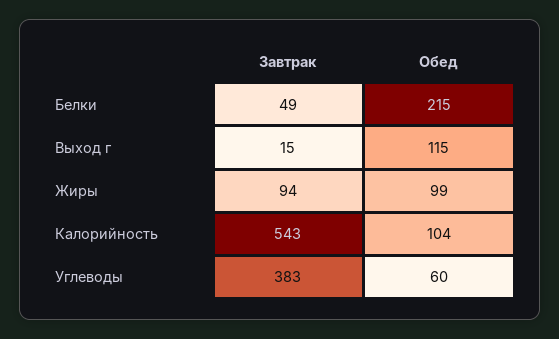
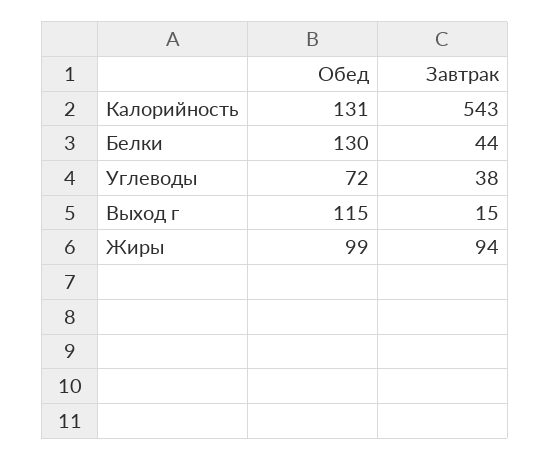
  {
    "Завтрак": {
-     "Белки": 49,
+     "Белки": 44,
      "Выход г": 15,
      "Жиры": 94,
      "Калорийность": 543,
-     "Углеводы": 383
+     "Углеводы": 38
    },
    "Обед": {
-     "Белки": 215,
+     "Белки": 130,
      "Выход г": 115,
      "Жиры": 99,
-     "Калорийность": 104,
+     "Калорийность": 131,
-     "Углеводы": 60
+     "Углеводы": 72
    }
  }

